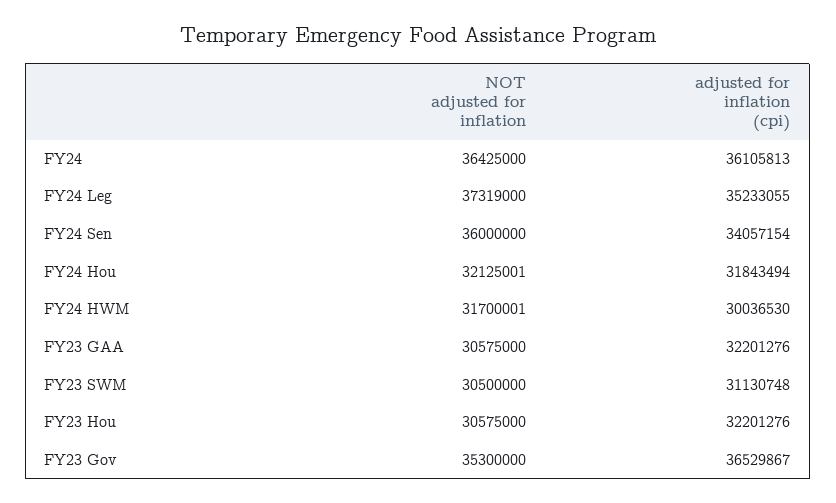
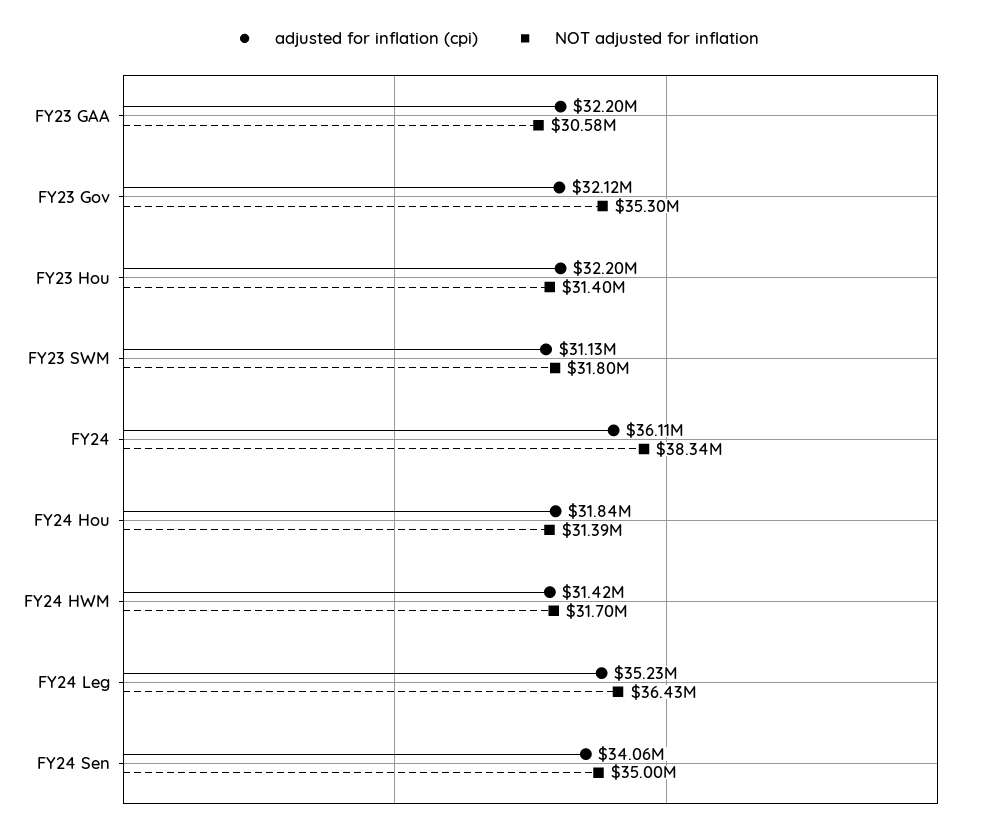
  {
    "NOT adjusted for inflation": {
-     "FY24": 36425000,
+     "FY24": 38340000,
-     "FY24 Leg": 37319000,
+     "FY24 Leg": 36430000,
-     "FY24 Sen": 36000000,
+     "FY24 Sen": 35000000,
-     "FY24 Hou": 32125001,
+     "FY24 Hou": 31390000,
      "FY24 HWM": 31700001,
      "FY23 GAA": 30575000,
-     "FY23 SWM": 30500000,
+     "FY23 SWM": 31800000,
-     "FY23 Hou": 30575000,
+     "FY23 Hou": 31400000,
      "FY23 Gov": 35300000
    },
    "adjusted for inflation (cpi)": {
      "FY24": 36105813,
      "FY24 Leg": 35233055,
      "FY24 Sen": 34057154,
      "FY24 Hou": 31843494,
-     "FY24 HWM": 30036530,
+     "FY24 HWM": 31420000,
      "FY23 GAA": 32201276,
      "FY23 SWM": 31130748,
      "FY23 Hou": 32201276,
-     "FY23 Gov": 36529867
+     "FY23 Gov": 32120000
    }
  }

